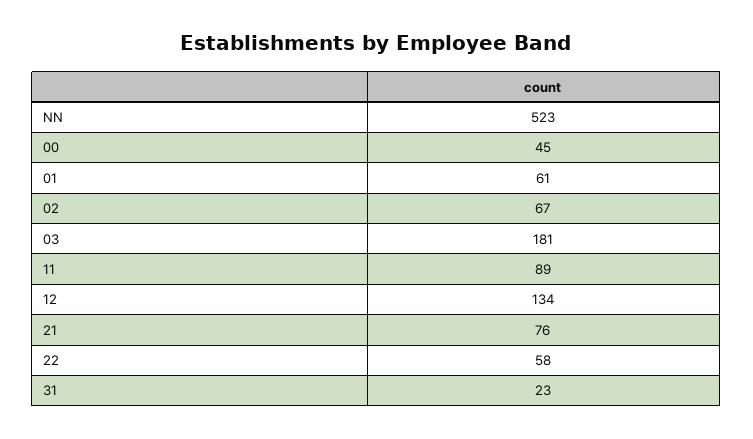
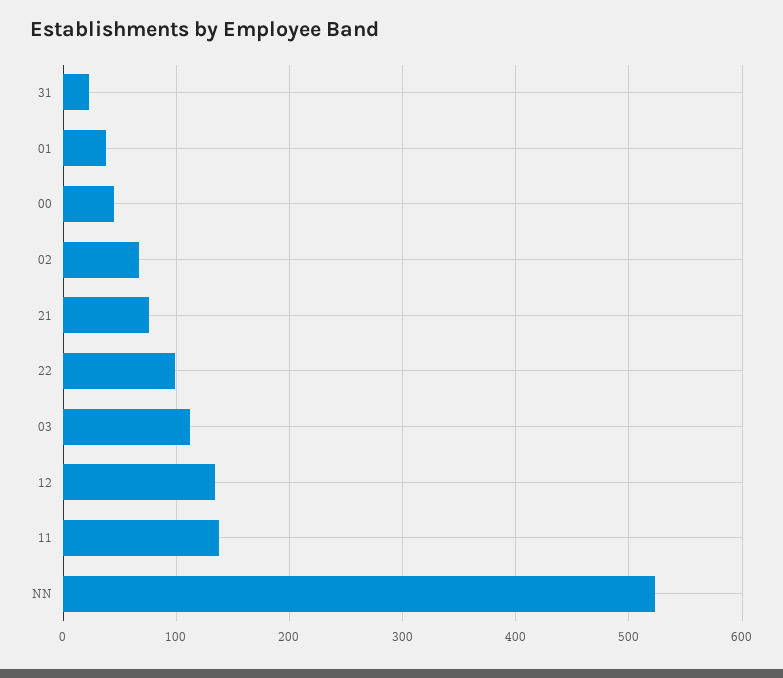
  {
    "NN": 523,
    "00": 45,
-   "01": 61,
+   "01": 40,
    "02": 67,
-   "03": 181,
+   "03": 110,
-   "11": 89,
+   "11": 140,
    "12": 134,
    "21": 76,
-   "22": 58,
+   "22": 100,
    "31": 23
  }

